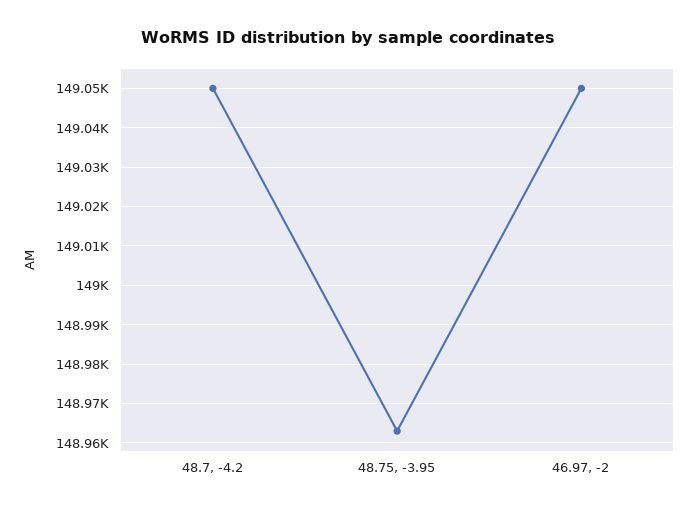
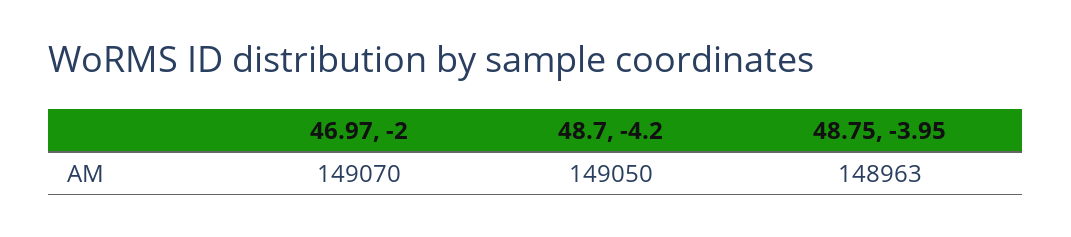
  {
    "48.7, -4.2": 149050,
    "48.75, -3.95": 148963,
-   "46.97, -2": 149050
+   "46.97, -2": 149070
  }

